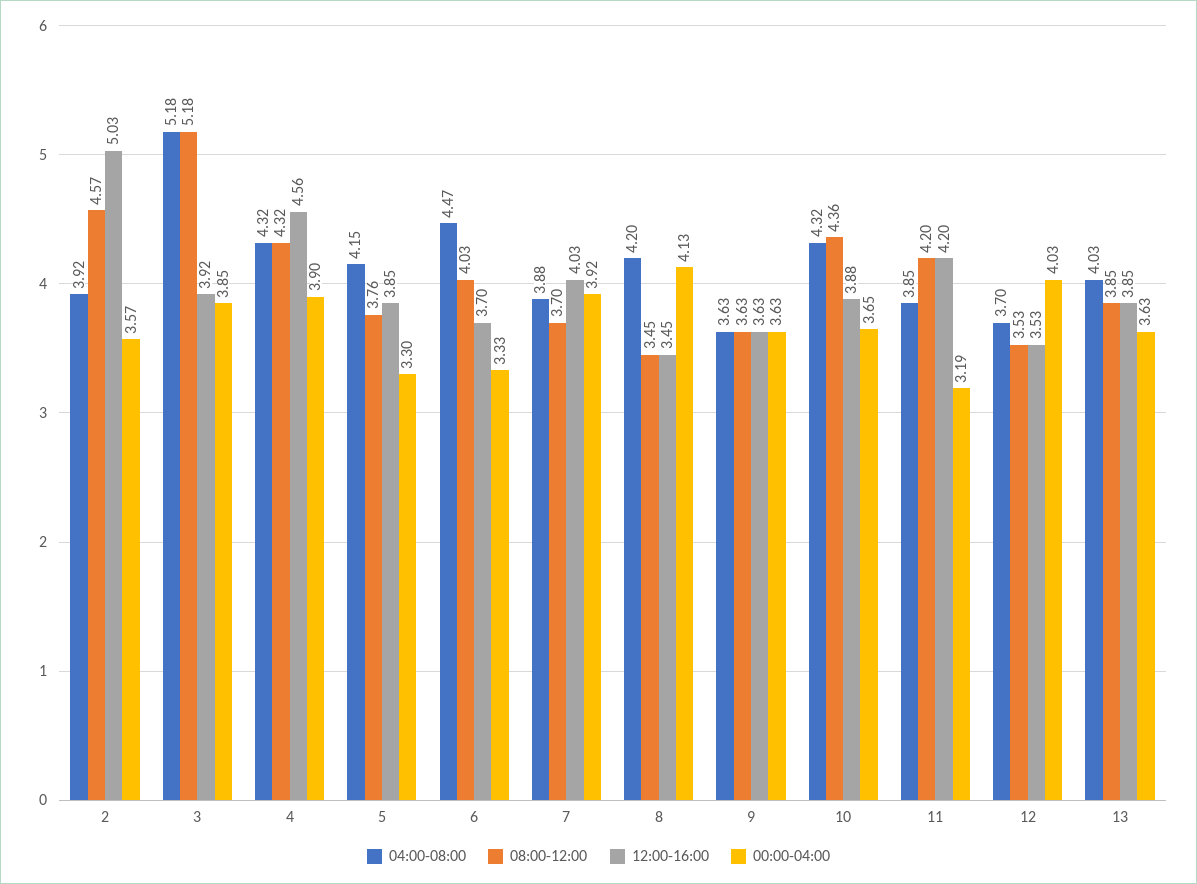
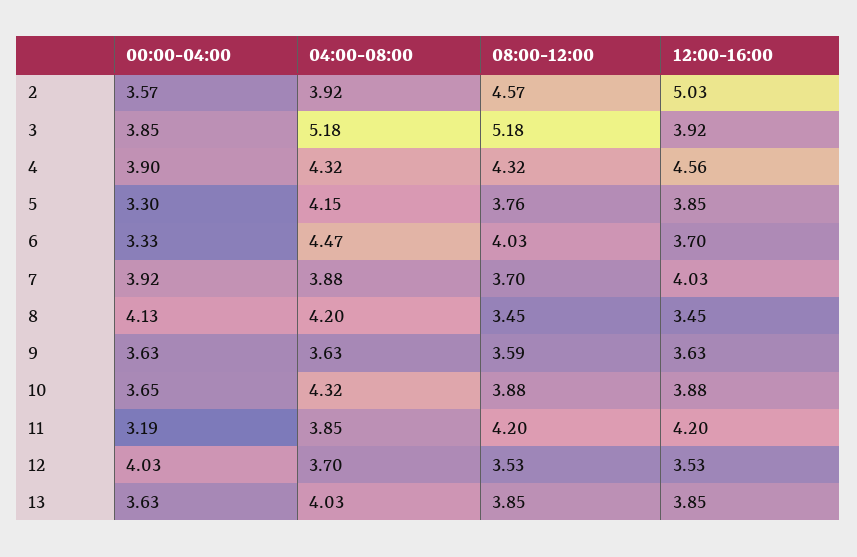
  {
    "04:00-08:00": {
      "2": 3.92,
      "3": 5.18,
      "4": 4.32,
      "5": 4.15,
      "6": 4.47,
      "7": 3.88,
      "8": 4.2,
      "9": 3.63,
      "10": 4.32,
      "11": 3.85,
      "12": 3.7,
      "13": 4.03
    },
    "08:00-12:00": {
      "2": 4.57,
      "3": 5.18,
      "4": 4.32,
      "5": 3.76,
      "6": 4.03,
      "7": 3.7,
      "8": 3.45,
-     "9": 3.63,
+     "9": 3.59,
-     "10": 4.36,
+     "10": 3.88,
      "11": 4.2,
      "12": 3.53,
      "13": 3.85
    },
    "12:00-16:00": {
      "2": 5.03,
      "3": 3.92,
      "4": 4.56,
      "5": 3.85,
      "6": 3.7,
      "7": 4.03,
      "8": 3.45,
      "9": 3.63,
      "10": 3.88,
      "11": 4.2,
      "12": 3.53,
      "13": 3.85
    },
    "00:00-04:00": {
      "2": 3.57,
      "3": 3.85,
      "4": 3.9,
      "5": 3.3,
      "6": 3.33,
      "7": 3.92,
      "8": 4.13,
      "9": 3.63,
      "10": 3.65,
      "11": 3.19,
      "12": 4.03,
      "13": 3.63
    }
  }

